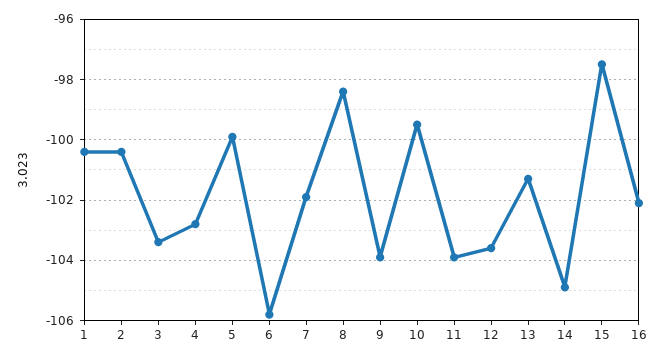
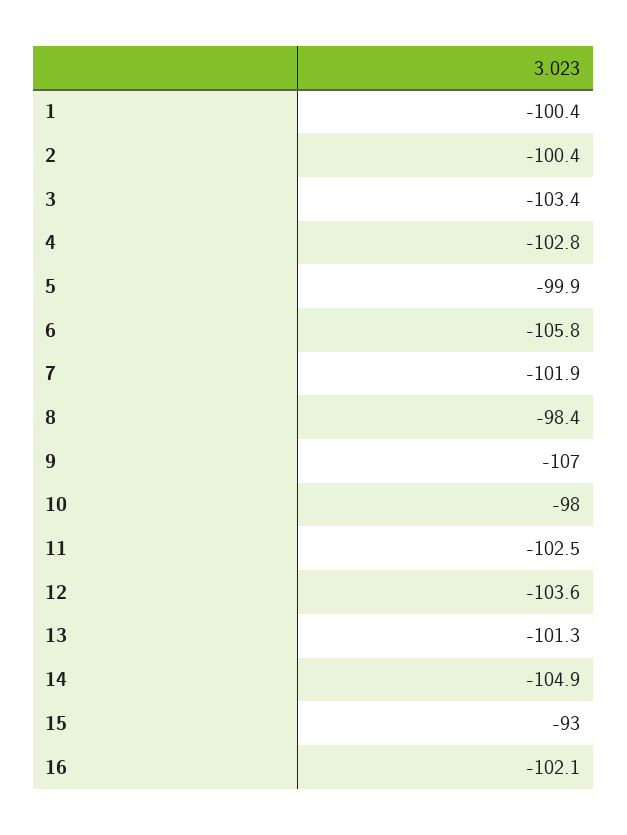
  {
    "1": -100.4,
    "2": -100.4,
    "3": -103.4,
    "4": -102.8,
    "5": -99.9,
    "6": -105.8,
    "7": -101.9,
    "8": -98.4,
-   "9": -104,
+   "9": -107,
-   "10": -99.5,
+   "10": -98,
-   "11": -104,
+   "11": -102.5,
    "12": -103.6,
    "13": -101.3,
    "14": -104.9,
-   "15": -97.5,
+   "15": -93,
    "16": -102.1
  }

